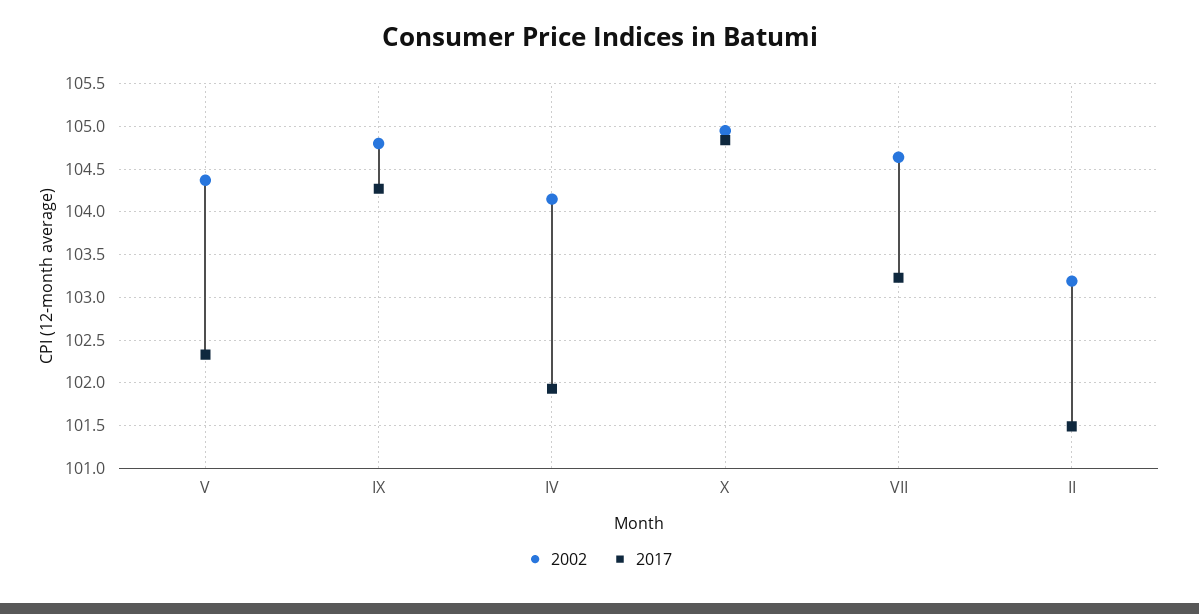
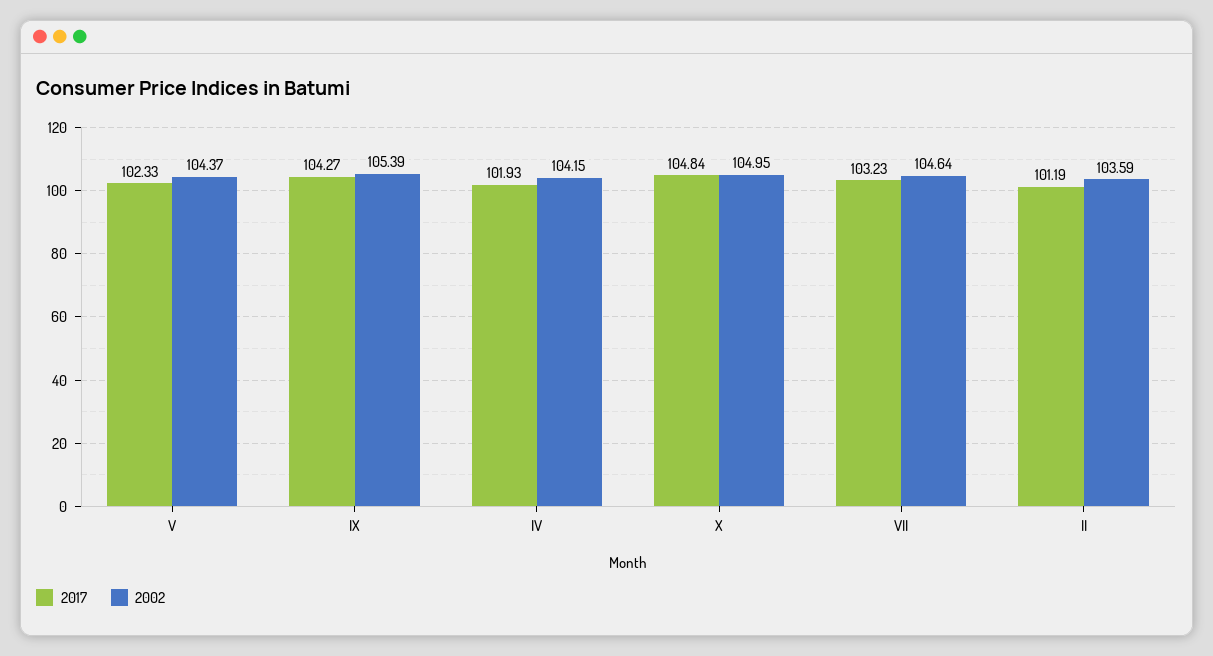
  {
    "2002": {
      "V": 104.37,
-     "IX": 104.8,
+     "IX": 105.39,
      "IV": 104.15,
      "X": 104.95,
      "VII": 104.64,
-     "II": 103.2
+     "II": 103.59
    },
    "2017": {
      "V": 102.33,
      "IX": 104.27,
      "IV": 101.93,
      "X": 104.84,
      "VII": 103.23,
-     "II": 101.5
+     "II": 101.19
    }
  }

